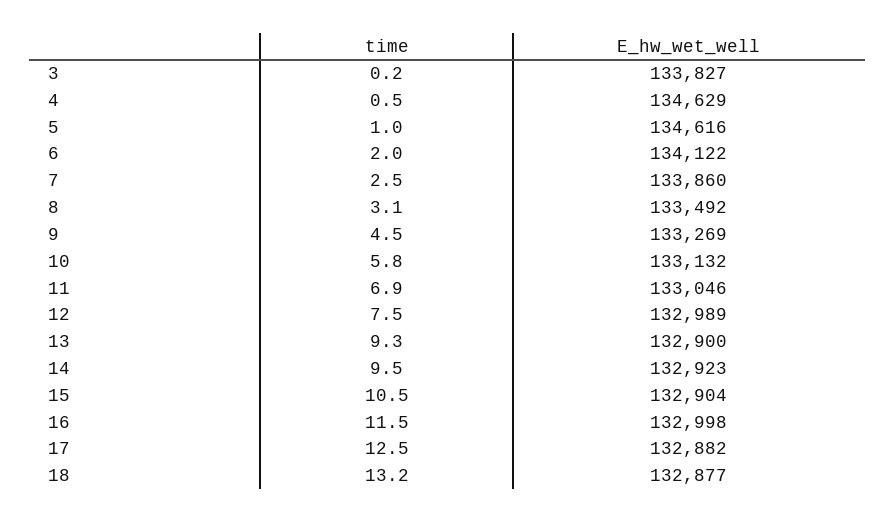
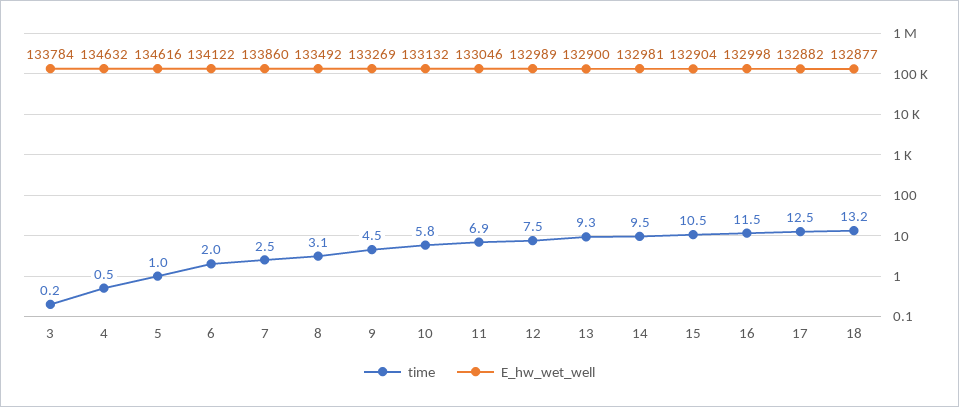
  {
    "time": {
      "3": 0.2,
      "4": 0.5,
      "5": 1,
      "6": 2,
      "7": 2.5,
      "8": 3.1,
      "9": 4.5,
      "10": 5.8,
      "11": 6.9,
      "12": 7.5,
      "13": 9.3,
      "14": 9.5,
      "15": 10.5,
      "16": 11.5,
      "17": 12.5,
      "18": 13.2
    },
    "E_hw_wet_well": {
-     "3": 133827,
+     "3": 133784,
-     "4": 134629,
+     "4": 134632,
      "5": 134616,
      "6": 134122,
      "7": 133860,
      "8": 133492,
      "9": 133269,
      "10": 133132,
      "11": 133046,
      "12": 132989,
      "13": 132900,
-     "14": 132923,
+     "14": 132981,
      "15": 132904,
      "16": 132998,
      "17": 132882,
      "18": 132877
    }
  }

